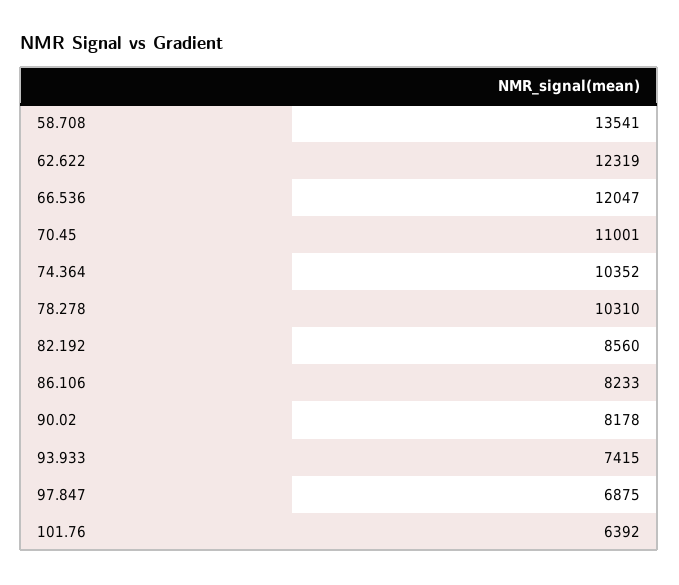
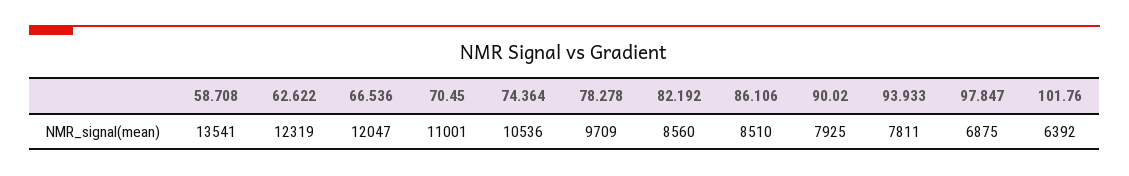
  {
    "58.708": 13541,
    "62.622": 12319,
    "66.536": 12047,
    "70.45": 11001,
-   "74.364": 10352,
+   "74.364": 10536,
-   "78.278": 10310,
+   "78.278": 9709,
    "82.192": 8560,
-   "86.106": 8233,
+   "86.106": 8510,
-   "90.02": 8178,
+   "90.02": 7925,
-   "93.933": 7415,
+   "93.933": 7811,
    "97.847": 6875,
    "101.76": 6392
  }

